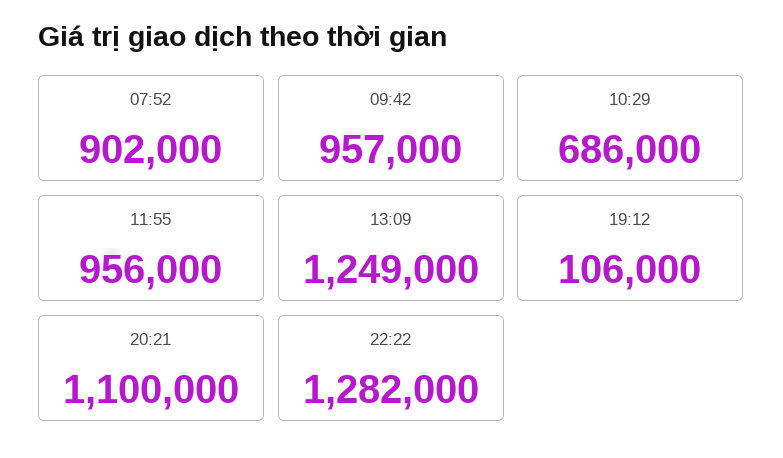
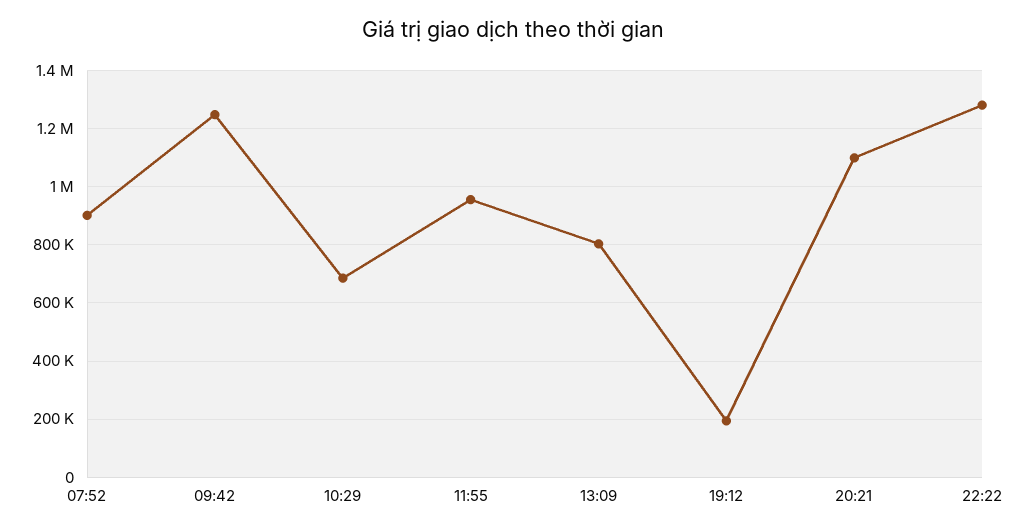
  {
    "07:52": 902000,
-   "09:42": 957000,
+   "09:42": 1250000,
    "10:29": 686000,
    "11:55": 956000,
-   "13:09": 1249000,
+   "13:09": 800000,
-   "19:12": 106000,
+   "19:12": 200000,
    "20:21": 1100000,
    "22:22": 1282000
  }

